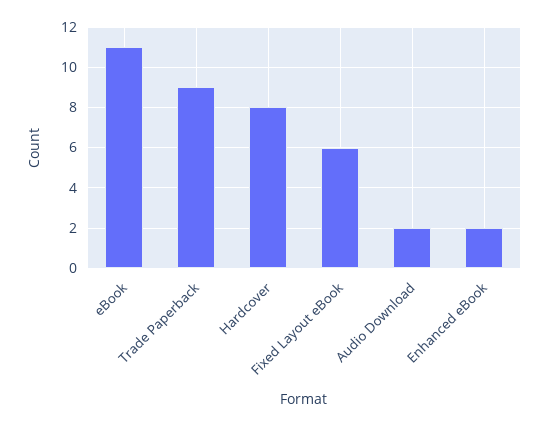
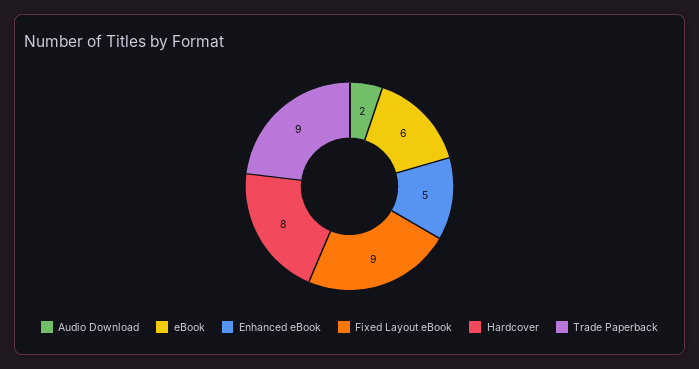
  {
-   "eBook": 11,
+   "eBook": 6,
    "Trade Paperback": 9,
    "Hardcover": 8,
-   "Fixed Layout eBook": 6,
+   "Fixed Layout eBook": 9,
    "Audio Download": 2,
-   "Enhanced eBook": 2
+   "Enhanced eBook": 5
  }

